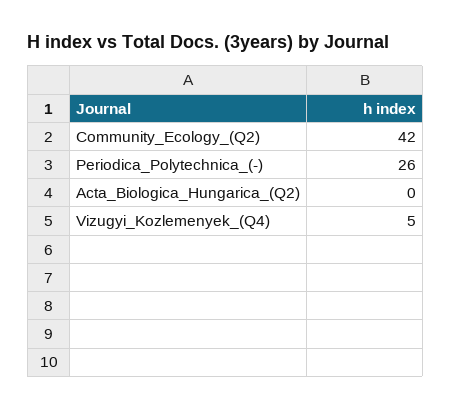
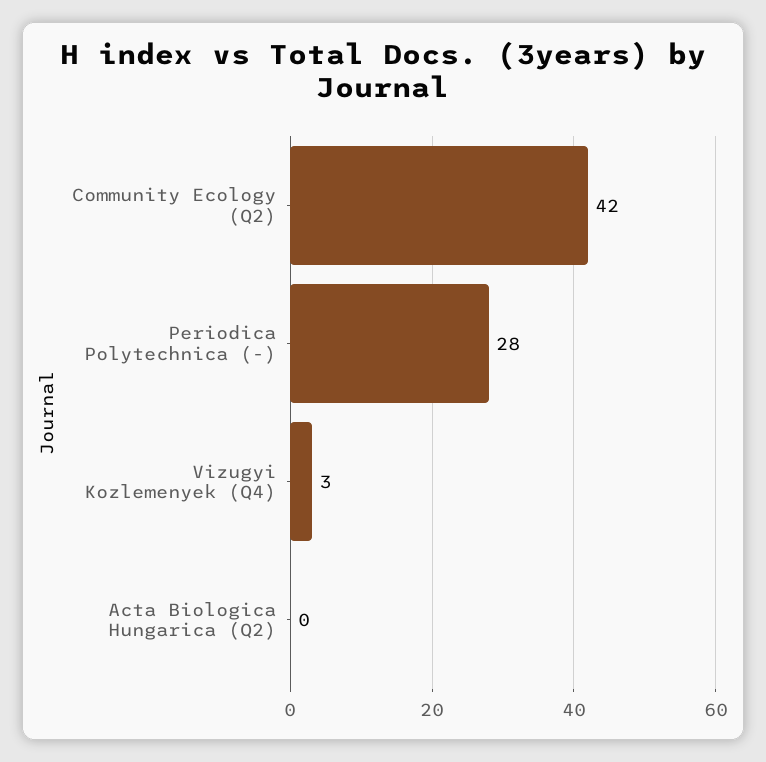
  {
    "Community_Ecology_(Q2)": 42,
-   "Periodica_Polytechnica_(-)": 26,
+   "Periodica_Polytechnica_(-)": 28,
    "Acta_Biologica_Hungarica_(Q2)": 0,
-   "Vizugyi_Kozlemenyek_(Q4)": 5
+   "Vizugyi_Kozlemenyek_(Q4)": 3
  }

